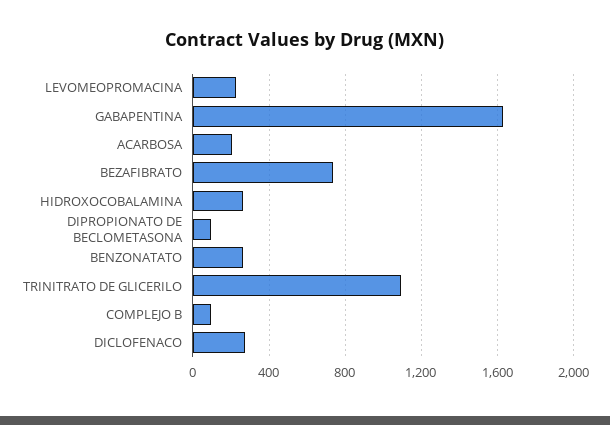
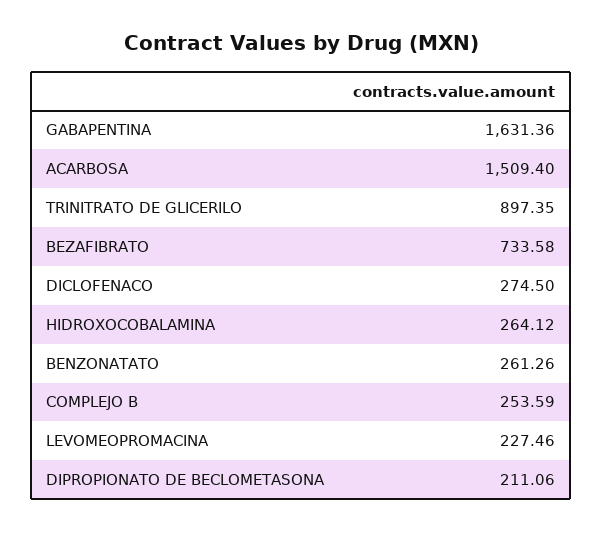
  {
    "LEVOMEOPROMACINA": 227.46,
    "GABAPENTINA": 1631.36,
-   "ACARBOSA": 200,
+   "ACARBOSA": 1509.4,
    "BEZAFIBRATO": 733.58,
    "HIDROXOCOBALAMINA": 264.12,
-   "DIPROPIONATO DE BECLOMETASONA": 100,
+   "DIPROPIONATO DE BECLOMETASONA": 211.06,
    "BENZONATATO": 261.26,
-   "TRINITRATO DE GLICERILO": 1100,
+   "TRINITRATO DE GLICERILO": 897.35,
-   "COMPLEJO B": 100,
+   "COMPLEJO B": 253.59,
    "DICLOFENACO": 274.5
  }

